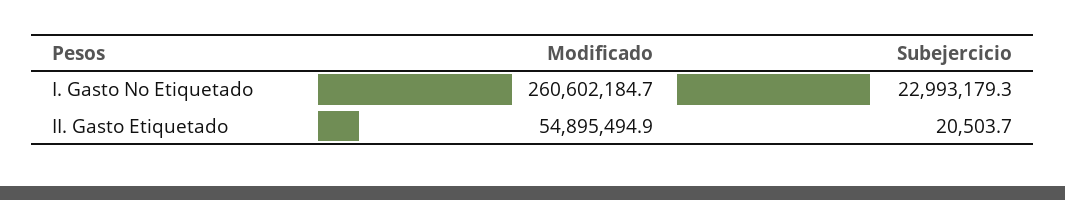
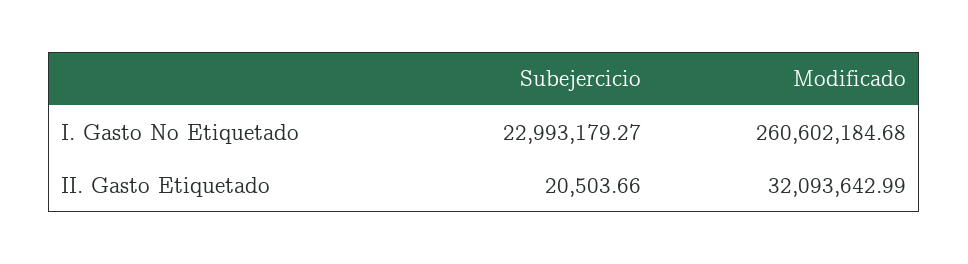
  {
    "Modificado": {
      "I. Gasto No Etiquetado": 260602184.68,
-     "II. Gasto Etiquetado": 54895494.9
+     "II. Gasto Etiquetado": 32093642.99
    },
    "Subejercicio": {
      "I. Gasto No Etiquetado": 22993179.27,
      "II. Gasto Etiquetado": 20503.66
    }
  }

